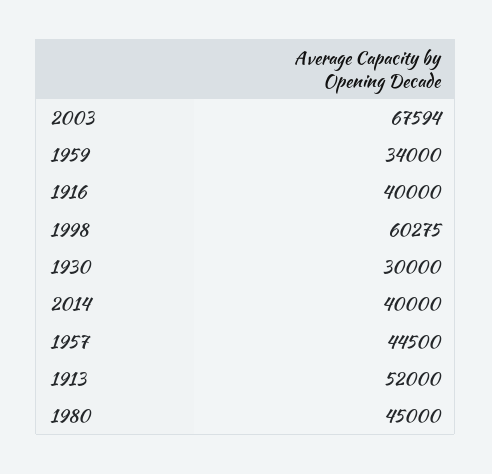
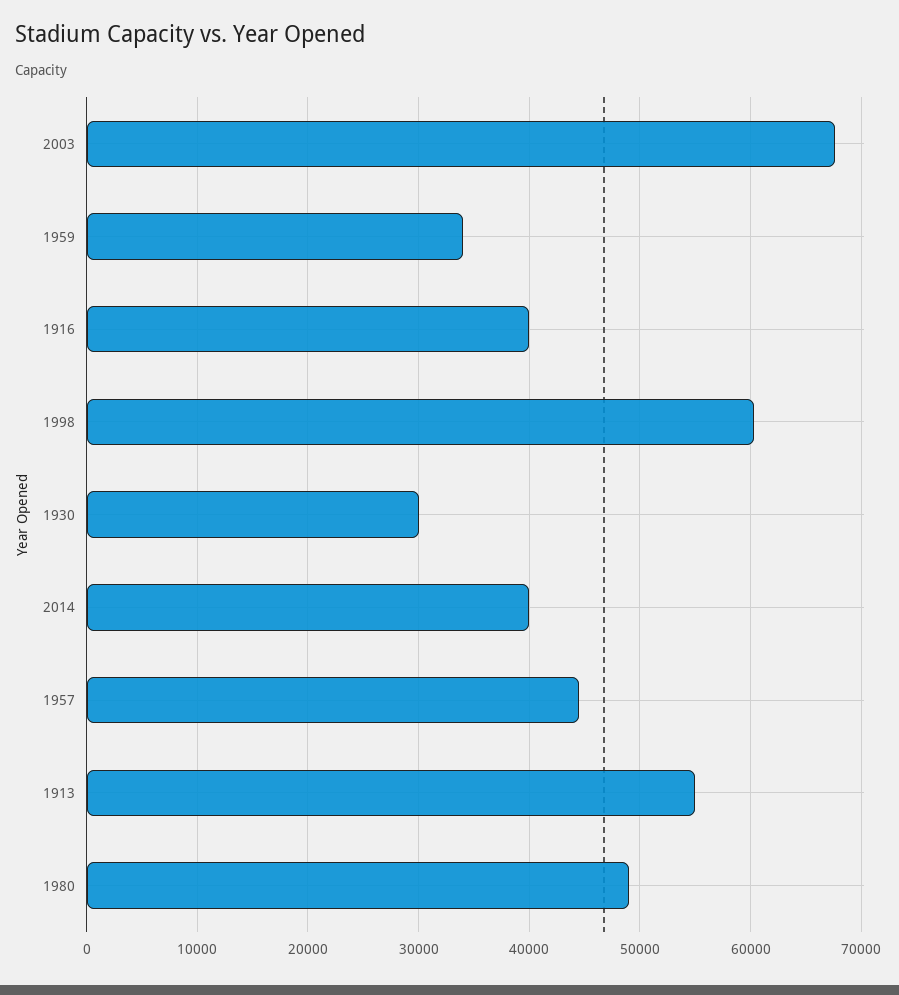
  {
    "2003": 67594,
    "1959": 34000,
    "1916": 40000,
    "1998": 60275,
    "1930": 30000,
    "2014": 40000,
    "1957": 44500,
-   "1913": 52000,
+   "1913": 55000,
-   "1980": 45000
+   "1980": 49000
  }

